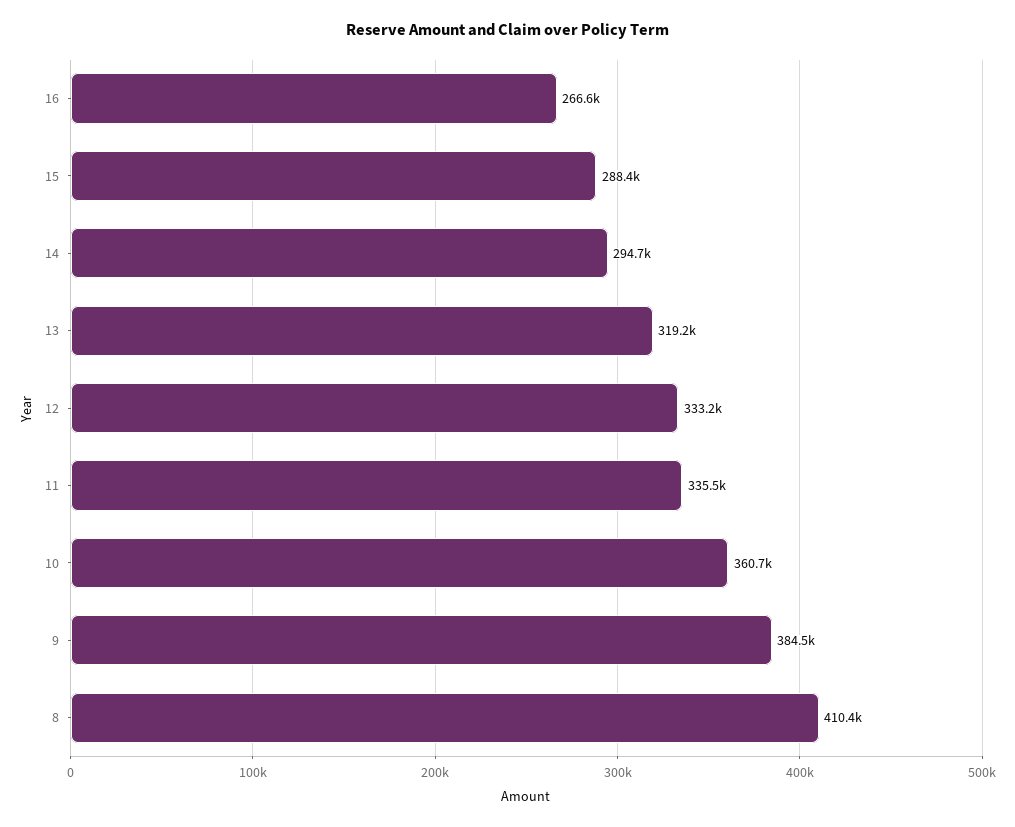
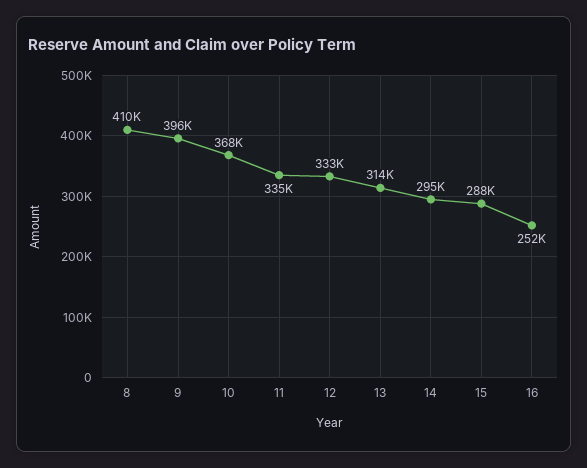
  {
-   "16": 266600,
+   "16": 252000,
    "15": 288400,
    "14": 294700,
-   "13": 319200,
+   "13": 314000,
    "12": 333200,
    "11": 335500,
-   "10": 360700,
+   "10": 368000,
-   "9": 384500,
+   "9": 396000,
    "8": 410400
  }

